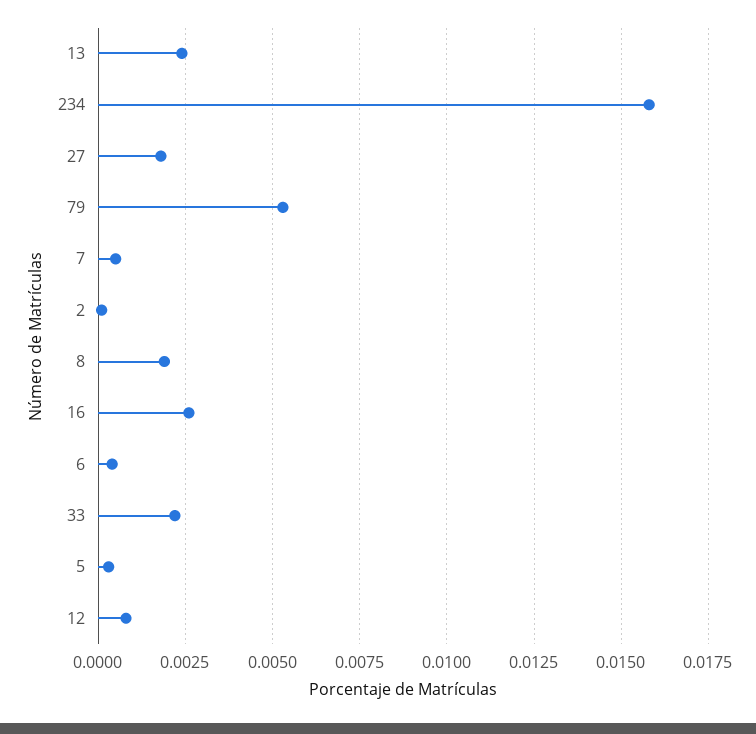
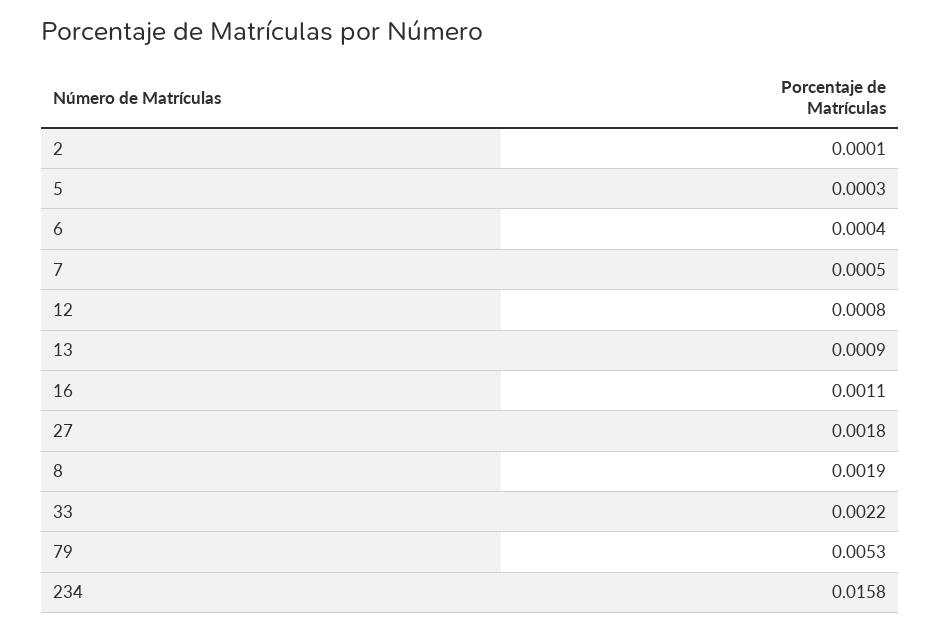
  {
-   "13": 0.0025,
+   "13": 0.0009,
    "234": 0.0158,
    "27": 0.0018,
    "79": 0.0053,
    "7": 0.0005,
    "2": 0.0001,
    "8": 0.0019,
-   "16": 0.0025,
+   "16": 0.0011,
    "6": 0.0004,
    "33": 0.0022,
    "5": 0.0003,
    "12": 0.0008
  }

